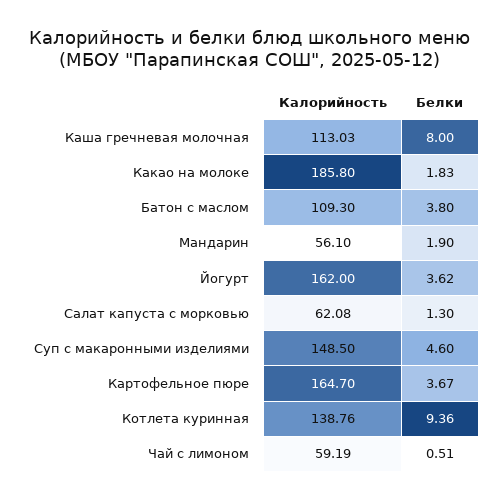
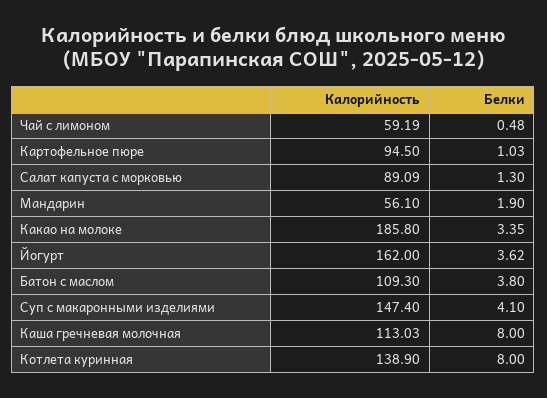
  {
    "Калорийность": {
      "Каша гречневая молочная": 113.03,
      "Какао на молоке": 185.8,
      "Батон с маслом": 109.3,
      "Мандарин": 56.1,
      "Йогурт": 162,
-     "Салат капуста с морковью": 62.08,
+     "Салат капуста с морковью": 89.09,
-     "Суп с макаронными изделиями": 148.5,
+     "Суп с макаронными изделиями": 147.4,
-     "Картофельное пюре": 164.7,
+     "Картофельное пюре": 94.5,
-     "Котлета куринная": 138.76,
+     "Котлета куринная": 138.9,
      "Чай с лимоном": 59.19
    },
    "Белки": {
      "Каша гречневая молочная": 8,
-     "Какао на молоке": 1.83,
+     "Какао на молоке": 3.35,
      "Батон с маслом": 3.8,
      "Мандарин": 1.9,
      "Йогурт": 3.62,
      "Салат капуста с морковью": 1.3,
-     "Суп с макаронными изделиями": 4.6,
+     "Суп с макаронными изделиями": 4.1,
-     "Картофельное пюре": 3.67,
+     "Картофельное пюре": 1.03,
-     "Котлета куринная": 9.36,
+     "Котлета куринная": 8,
-     "Чай с лимоном": 0.51
+     "Чай с лимоном": 0.48
    }
  }

